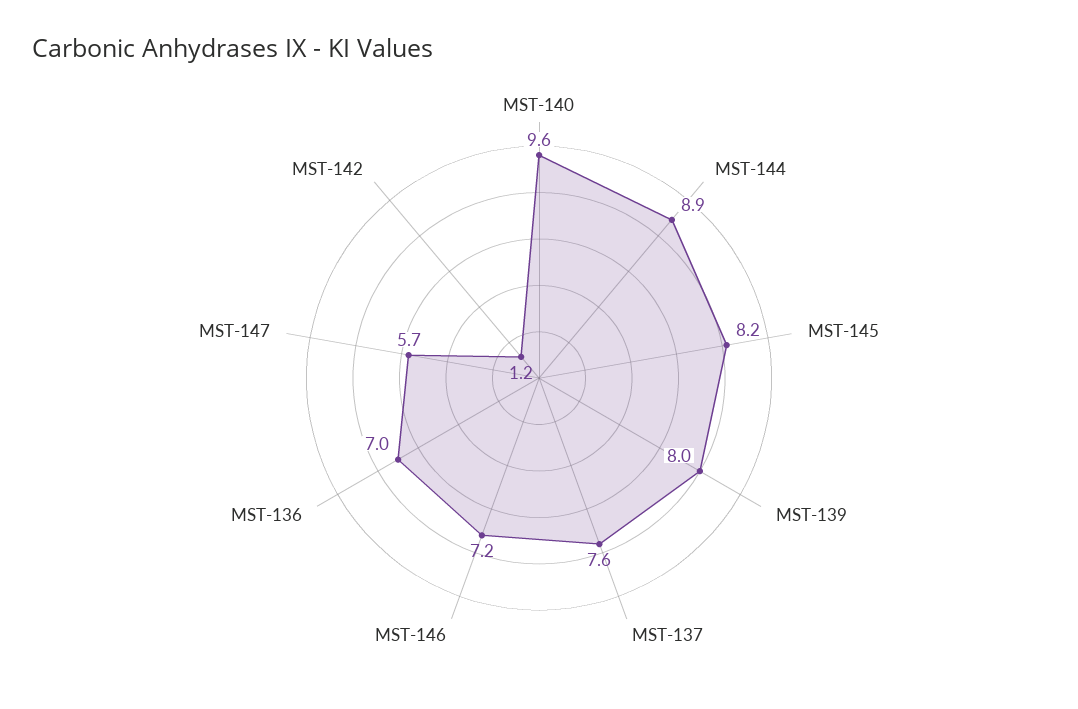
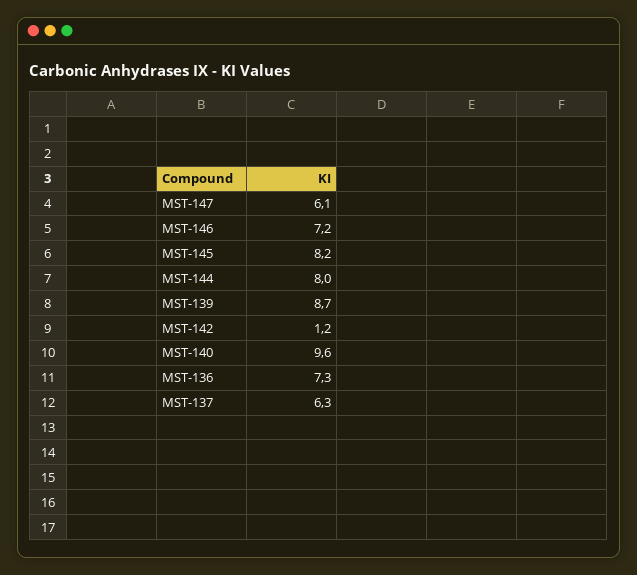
  {
    "MST-140": 9.6,
-   "MST-144": 8.9,
+   "MST-144": 8,
    "MST-145": 8.2,
-   "MST-139": 8,
+   "MST-139": 8.7,
-   "MST-137": 7.6,
+   "MST-137": 6.3,
    "MST-146": 7.2,
-   "MST-136": 7,
+   "MST-136": 7.3,
-   "MST-147": 5.7,
+   "MST-147": 6.1,
    "MST-142": 1.2
  }

